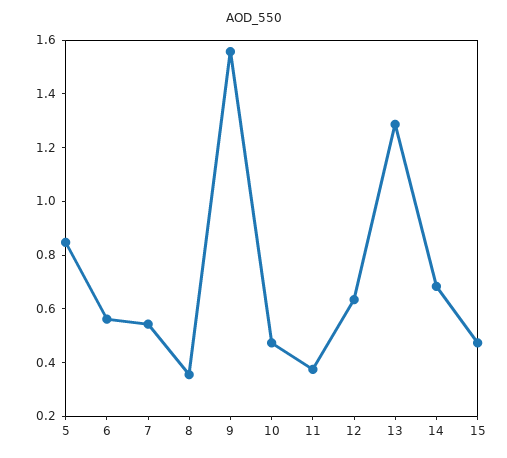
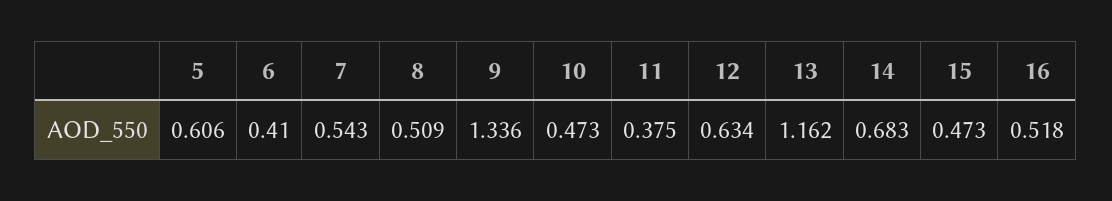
  {
-   "5": 0.85,
+   "5": 0.606,
-   "6": 0.55,
+   "6": 0.41,
    "7": 0.543,
-   "8": 0.35,
+   "8": 0.509,
-   "9": 1.55,
+   "9": 1.336,
    "10": 0.473,
    "11": 0.375,
    "12": 0.634,
-   "13": 1.3,
+   "13": 1.162,
    "14": 0.683,
-   "15": 0.473
+   "15": 0.473,
+   "16": 0.518
  }

